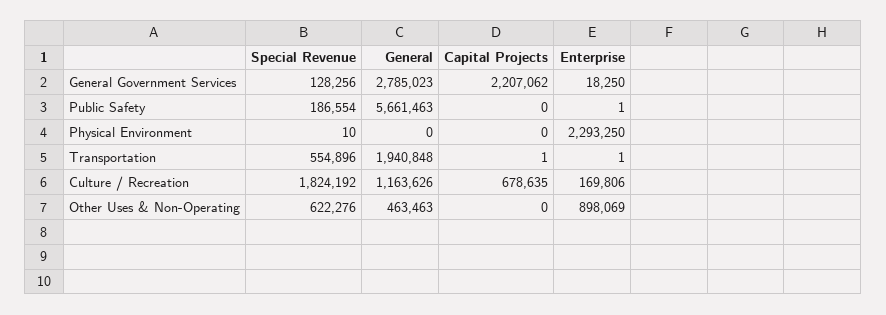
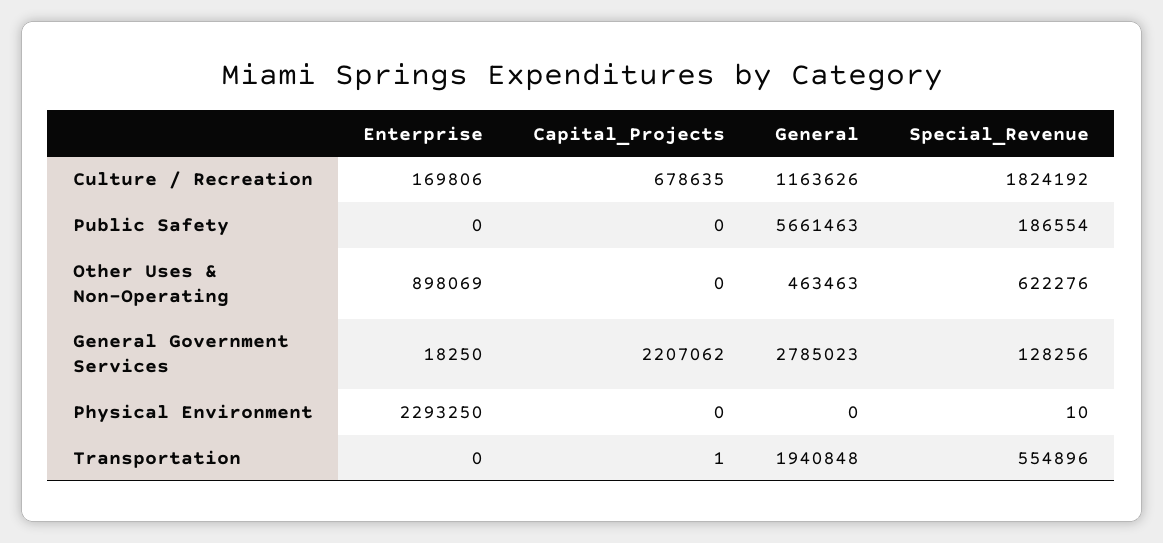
  {
    "Special Revenue": {
      "General Government Services": 128256,
      "Public Safety": 186554,
      "Physical Environment": 10,
      "Transportation": 554896,
      "Culture / Recreation": 1824192,
      "Other Uses & Non-Operating": 622276
    },
    "General": {
      "General Government Services": 2785023,
      "Public Safety": 5661463,
      "Physical Environment": 0,
      "Transportation": 1940848,
      "Culture / Recreation": 1163626,
      "Other Uses & Non-Operating": 463463
    },
    "Capital Projects": {
      "General Government Services": 2207062,
      "Public Safety": 0,
      "Physical Environment": 0,
      "Transportation": 1,
      "Culture / Recreation": 678635,
      "Other Uses & Non-Operating": 0
    },
    "Enterprise": {
      "General Government Services": 18250,
-     "Public Safety": 1,
+     "Public Safety": 0,
      "Physical Environment": 2293250,
-     "Transportation": 1,
+     "Transportation": 0,
      "Culture / Recreation": 169806,
      "Other Uses & Non-Operating": 898069
    }
  }

